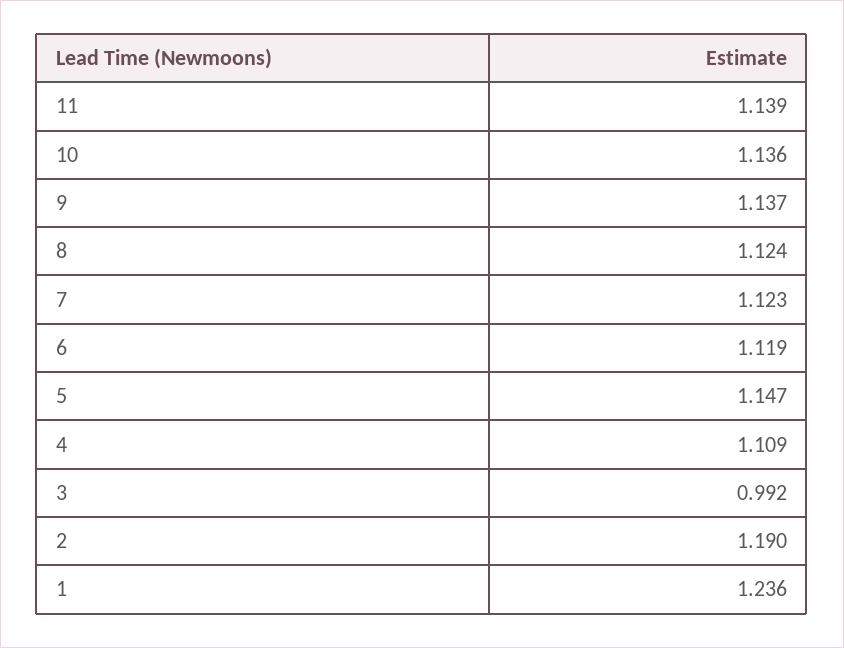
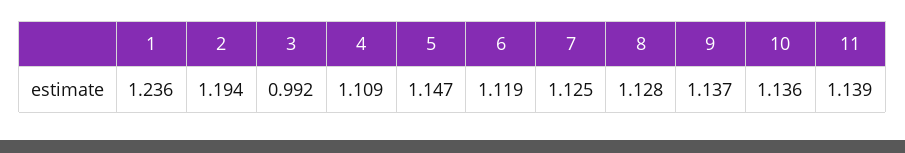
  {
    "11": 1.139,
    "10": 1.136,
    "9": 1.137,
-   "8": 1.124,
+   "8": 1.128,
-   "7": 1.123,
+   "7": 1.125,
    "6": 1.119,
    "5": 1.147,
    "4": 1.109,
    "3": 0.992,
-   "2": 1.19,
+   "2": 1.194,
    "1": 1.236
  }

